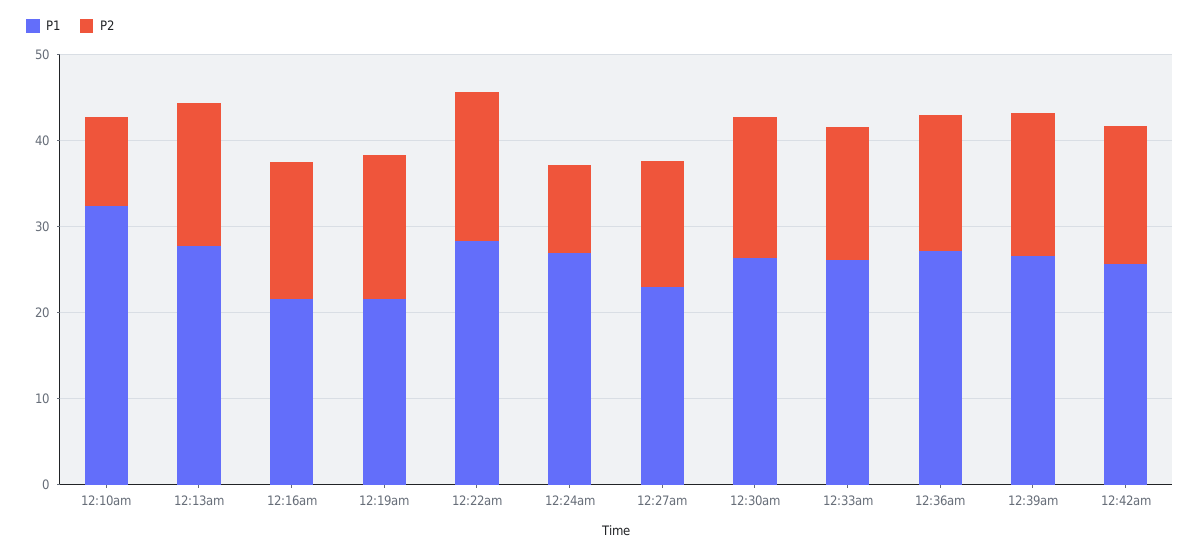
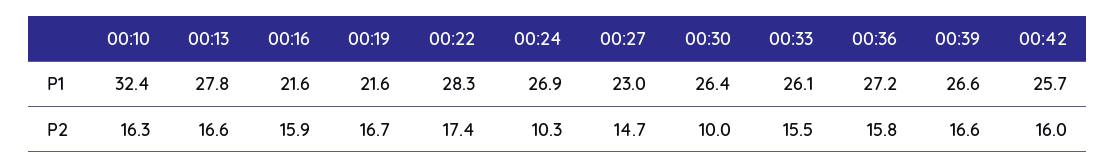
  {
    "P1": {
      "12:10am": 32.4,
      "12:13am": 27.8,
      "12:16am": 21.6,
      "12:19am": 21.6,
      "12:22am": 28.3,
      "12:24am": 26.9,
      "12:27am": 23,
      "12:30am": 26.4,
      "12:33am": 26.1,
      "12:36am": 27.2,
      "12:39am": 26.6,
      "12:42am": 25.7
    },
    "P2": {
-     "12:10am": 10,
+     "12:10am": 16.3,
      "12:13am": 16.6,
      "12:16am": 15.9,
      "12:19am": 16.7,
      "12:22am": 17.4,
      "12:24am": 10.3,
      "12:27am": 14.7,
-     "12:30am": 16,
+     "12:30am": 10,
      "12:33am": 15.5,
      "12:36am": 15.8,
      "12:39am": 16.6,
      "12:42am": 16
    }
  }

